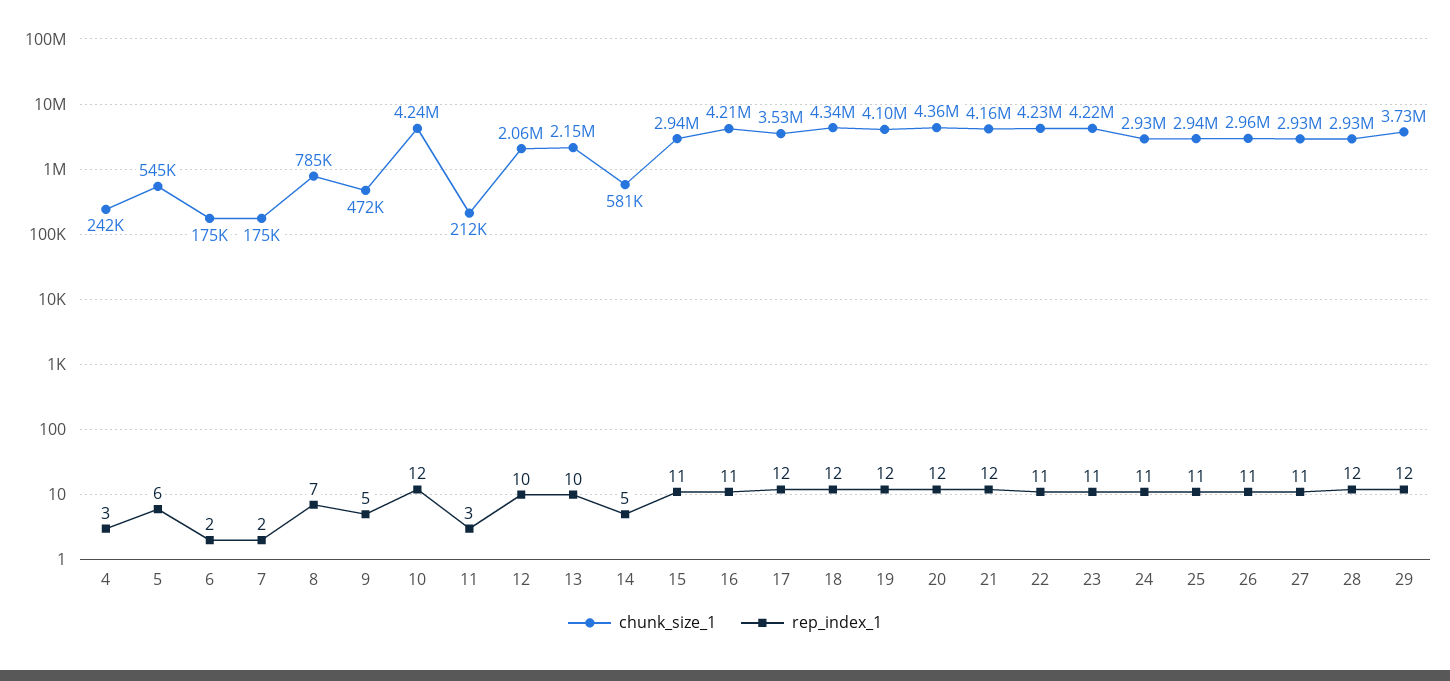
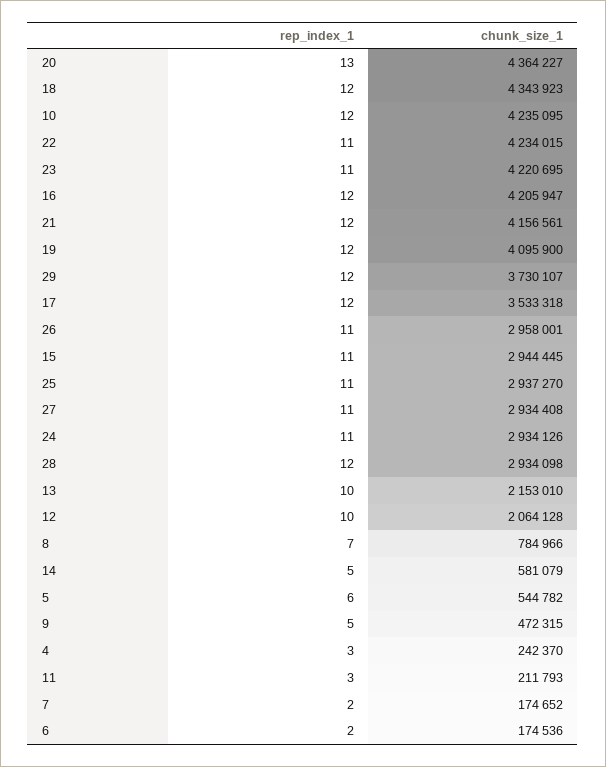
  {
    "chunk_size_1": {
      "4": 242370,
      "5": 544782,
      "6": 174536,
      "7": 174652,
      "8": 784966,
      "9": 472315,
      "10": 4235095,
      "11": 211793,
      "12": 2064128,
      "13": 2153010,
      "14": 581079,
      "15": 2944445,
      "16": 4205947,
      "17": 3533318,
      "18": 4343923,
      "19": 4095900,
      "20": 4364227,
      "21": 4156561,
      "22": 4234015,
      "23": 4220695,
      "24": 2934126,
      "25": 2937270,
      "26": 2958001,
      "27": 2934408,
      "28": 2934098,
      "29": 3730107
    },
    "rep_index_1": {
      "4": 3,
      "5": 6,
      "6": 2,
      "7": 2,
      "8": 7,
      "9": 5,
      "10": 12,
      "11": 3,
      "12": 10,
      "13": 10,
      "14": 5,
      "15": 11,
-     "16": 11,
+     "16": 12,
      "17": 12,
      "18": 12,
      "19": 12,
-     "20": 12,
+     "20": 13,
      "21": 12,
      "22": 11,
      "23": 11,
      "24": 11,
      "25": 11,
      "26": 11,
      "27": 11,
      "28": 12,
      "29": 12
    }
  }

